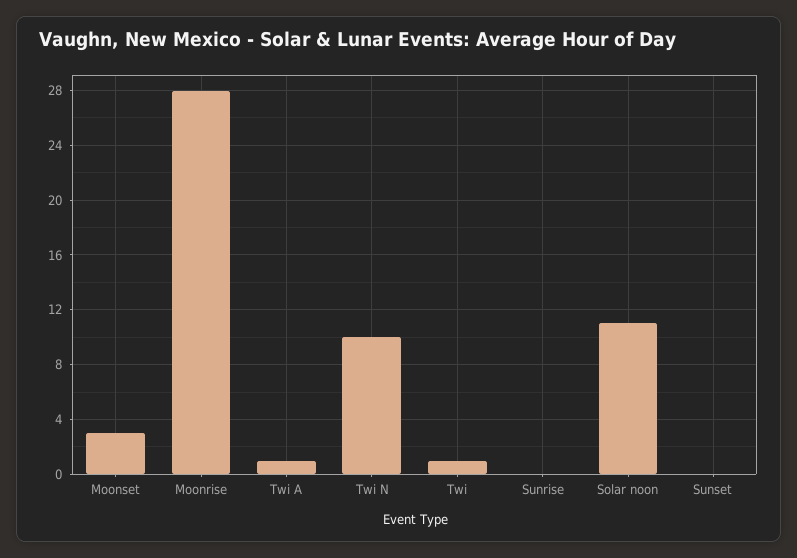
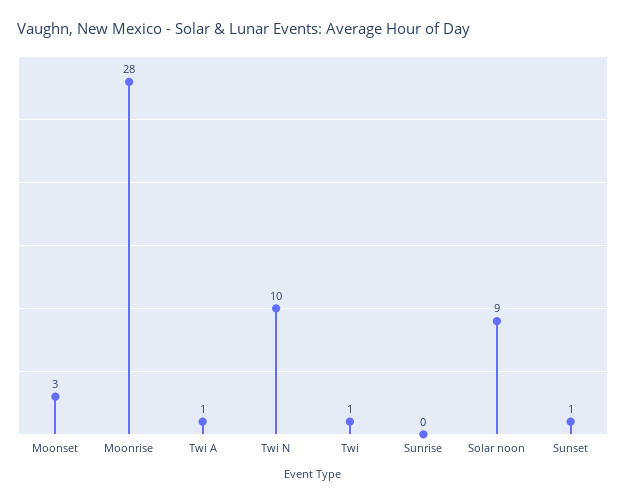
  {
    "Moonset": 3,
    "Moonrise": 28,
    "Twi A": 1,
    "Twi N": 10,
    "Twi": 1,
    "Sunrise": 0,
-   "Solar noon": 11,
+   "Solar noon": 9,
-   "Sunset": 0
+   "Sunset": 1
  }

